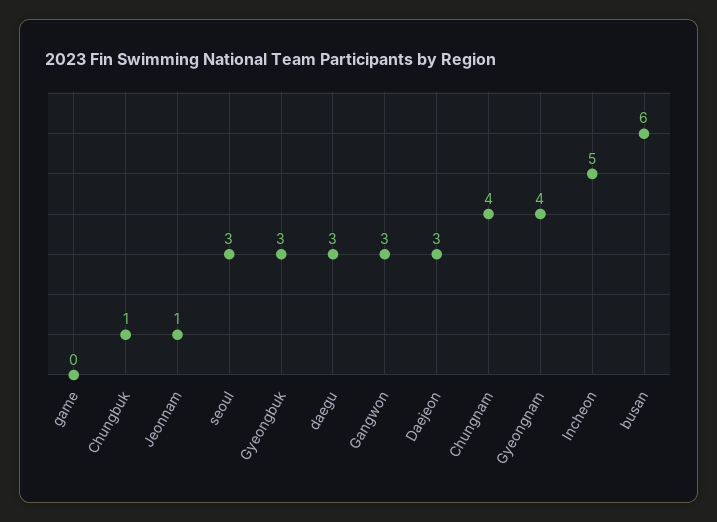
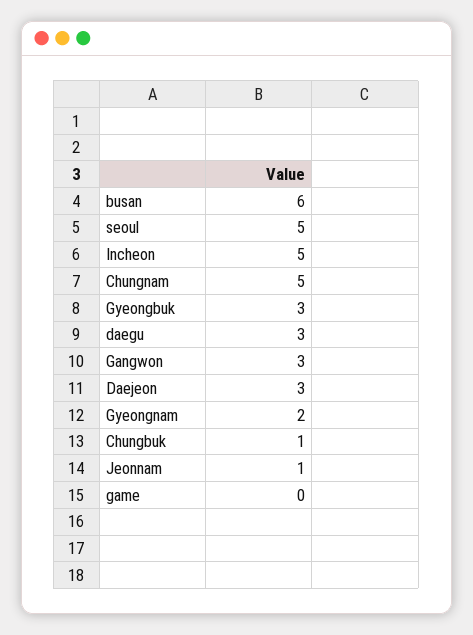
  {
    "game": 0,
    "Chungbuk": 1,
    "Jeonnam": 1,
-   "seoul": 3,
+   "seoul": 5,
    "Gyeongbuk": 3,
    "daegu": 3,
    "Gangwon": 3,
    "Daejeon": 3,
-   "Chungnam": 4,
+   "Chungnam": 5,
-   "Gyeongnam": 4,
+   "Gyeongnam": 2,
    "Incheon": 5,
    "busan": 6
  }

